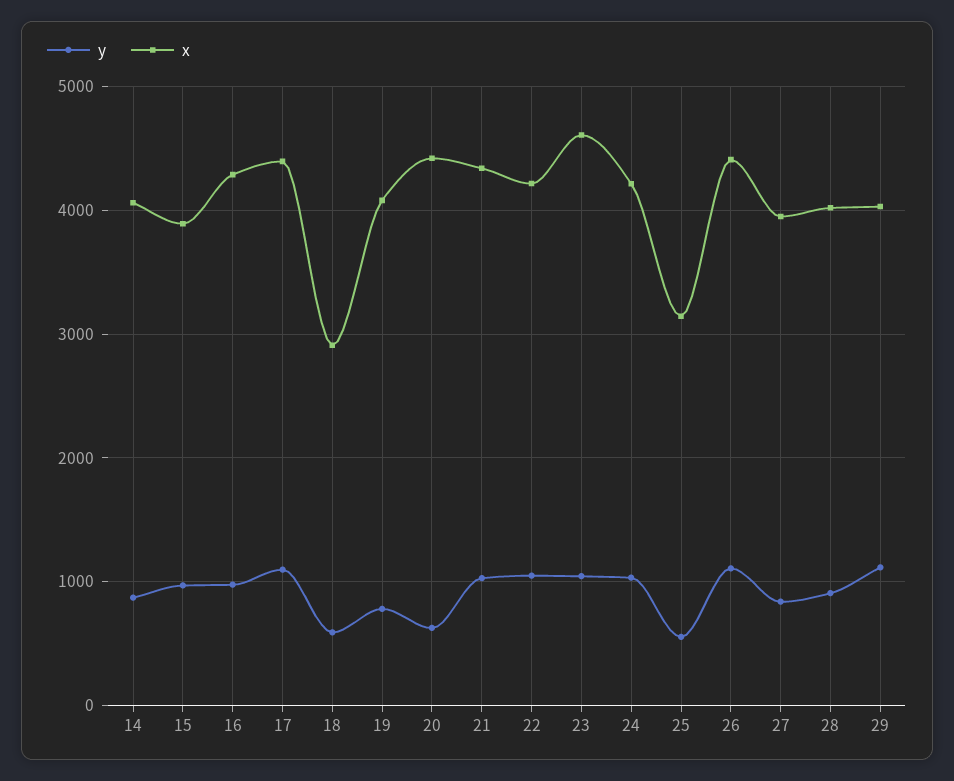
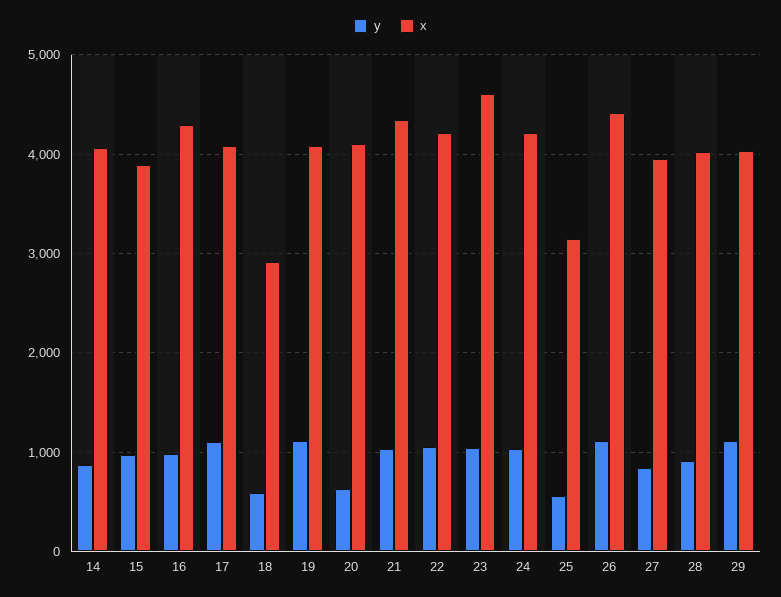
  {
    "y": {
      "14": 900,
      "15": 1000,
      "16": 1000,
      "17": 1100,
      "18": 600,
-     "19": 800,
+     "19": 1100,
      "20": 600,
      "21": 1000,
      "22": 1100,
      "23": 1000,
      "24": 1000,
      "25": 600,
      "26": 1100,
      "27": 800,
      "28": 900,
      "29": 1100
    },
    "x": {
      "14": 4100,
      "15": 3900,
      "16": 4300,
-     "17": 4400,
+     "17": 4100,
      "18": 2900,
      "19": 4100,
-     "20": 4400,
+     "20": 4100,
      "21": 4300,
      "22": 4200,
      "23": 4600,
      "24": 4200,
      "25": 3100,
      "26": 4400,
      "27": 4000,
      "28": 4000,
      "29": 4000
    }
  }

